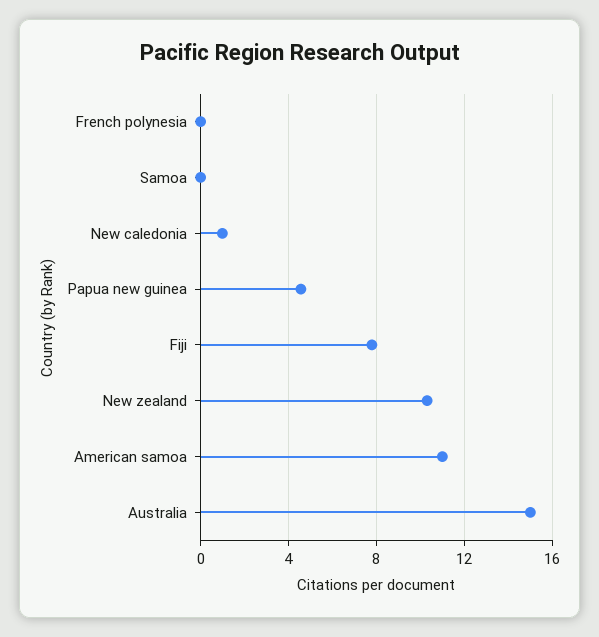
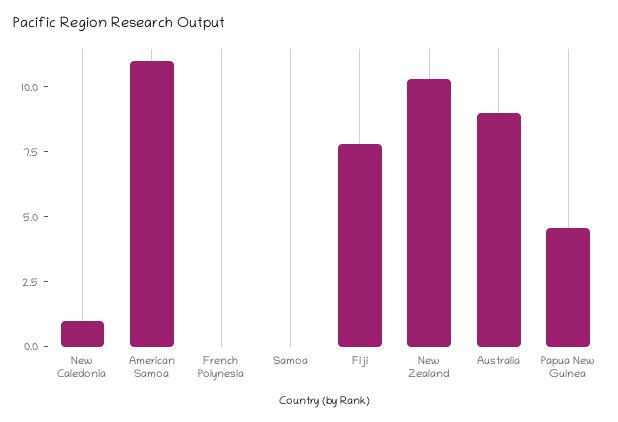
  {
    "French polynesia": 0,
    "Samoa": 0,
    "New caledonia": 1,
    "Papua new guinea": 4.5,
    "Fiji": 8,
    "New zealand": 10.5,
    "American samoa": 11,
-   "Australia": 15
+   "Australia": 9
  }

